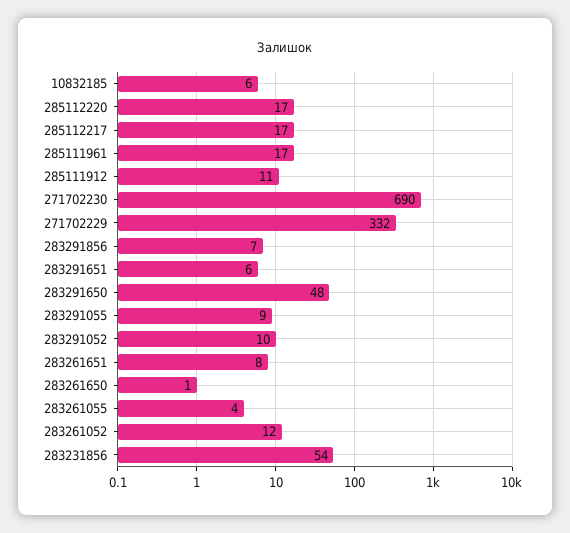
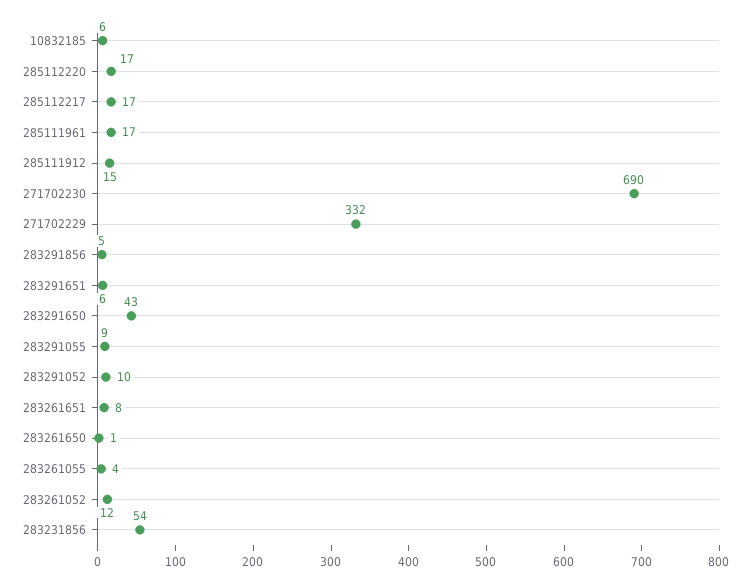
  {
    "10832185": 6,
    "285112220": 17,
    "285112217": 17,
    "285111961": 17,
-   "285111912": 11,
+   "285111912": 15,
    "271702230": 690,
    "271702229": 332,
-   "283291856": 7,
+   "283291856": 5,
    "283291651": 6,
-   "283291650": 48,
+   "283291650": 43,
    "283291055": 9,
    "283291052": 10,
    "283261651": 8,
    "283261650": 1,
    "283261055": 4,
    "283261052": 12,
    "283231856": 54
  }

